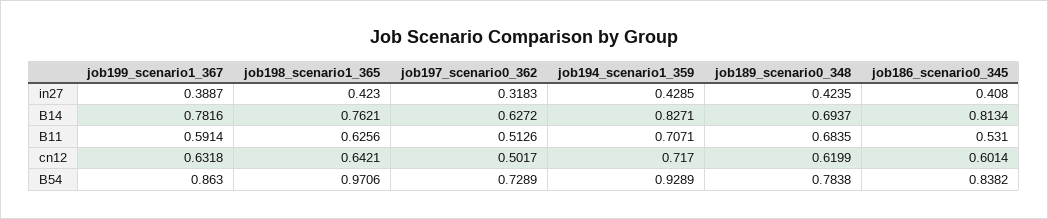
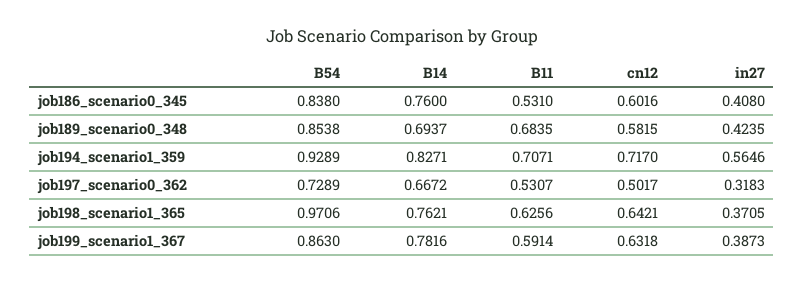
  {
    "job199_scenario1_367": {
-     "in27": 0.3887,
+     "in27": 0.3873,
      "B14": 0.7816,
      "B11": 0.5914,
      "cn12": 0.6318,
      "B54": 0.863
    },
    "job198_scenario1_365": {
-     "in27": 0.423,
+     "in27": 0.3705,
      "B14": 0.7621,
      "B11": 0.6256,
      "cn12": 0.6421,
      "B54": 0.9706
    },
    "job197_scenario0_362": {
      "in27": 0.3183,
-     "B14": 0.6272,
+     "B14": 0.6672,
-     "B11": 0.5126,
+     "B11": 0.5307,
      "cn12": 0.5017,
      "B54": 0.7289
    },
    "job194_scenario1_359": {
-     "in27": 0.4285,
+     "in27": 0.5646,
      "B14": 0.8271,
      "B11": 0.7071,
      "cn12": 0.717,
      "B54": 0.9289
    },
    "job189_scenario0_348": {
      "in27": 0.4235,
      "B14": 0.6937,
      "B11": 0.6835,
-     "cn12": 0.6199,
+     "cn12": 0.5815,
-     "B54": 0.7838
+     "B54": 0.8538
    },
    "job186_scenario0_345": {
      "in27": 0.408,
-     "B14": 0.8134,
+     "B14": 0.76,
      "B11": 0.531,
-     "cn12": 0.6014,
+     "cn12": 0.6016,
-     "B54": 0.8382
+     "B54": 0.838
    }
  }

